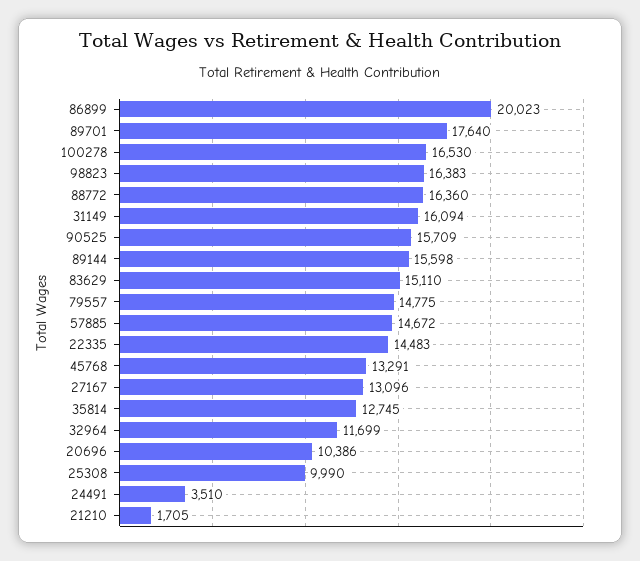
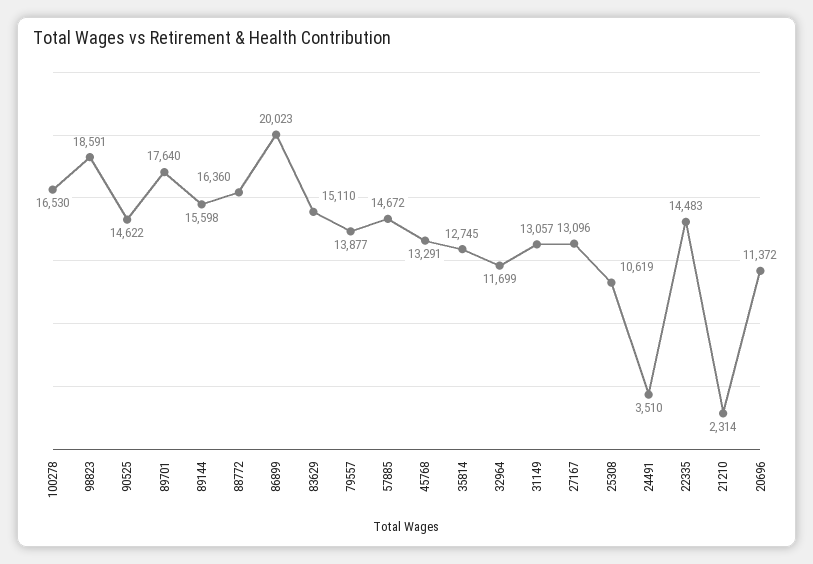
  {
    "86899": 20023,
    "89701": 17640,
    "100278": 16530,
-   "98823": 16383,
+   "98823": 18591,
    "88772": 16360,
-   "31149": 16094,
+   "31149": 13057,
-   "90525": 15709,
+   "90525": 14622,
    "89144": 15598,
    "83629": 15110,
-   "79557": 14775,
+   "79557": 13877,
    "57885": 14672,
    "22335": 14483,
    "45768": 13291,
    "27167": 13096,
    "35814": 12745,
    "32964": 11699,
-   "20696": 10386,
+   "20696": 11372,
-   "25308": 9990,
+   "25308": 10619,
    "24491": 3510,
-   "21210": 1705
+   "21210": 2314
  }

